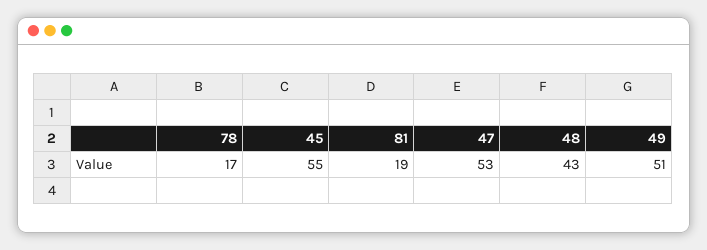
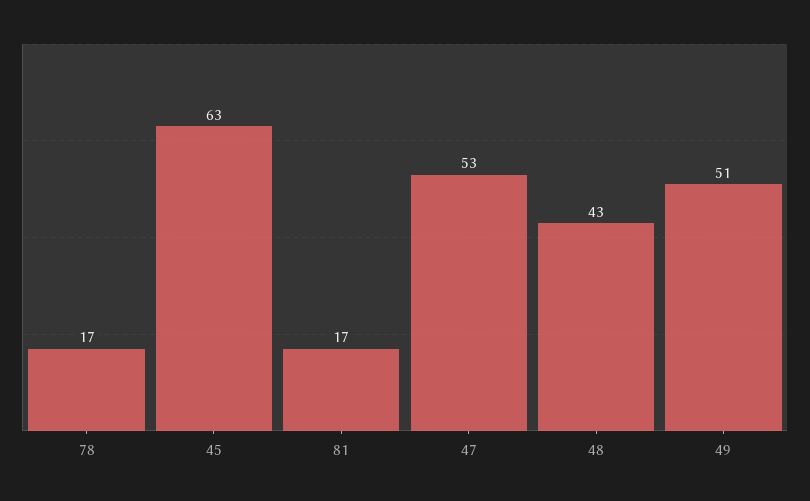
  {
    "78": 17,
-   "45": 55,
+   "45": 63,
-   "81": 19,
+   "81": 17,
    "47": 53,
    "48": 43,
    "49": 51
  }

